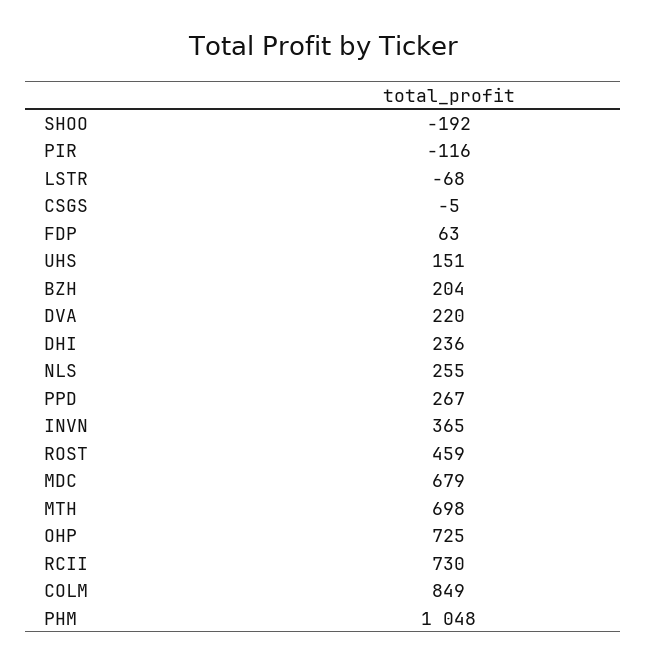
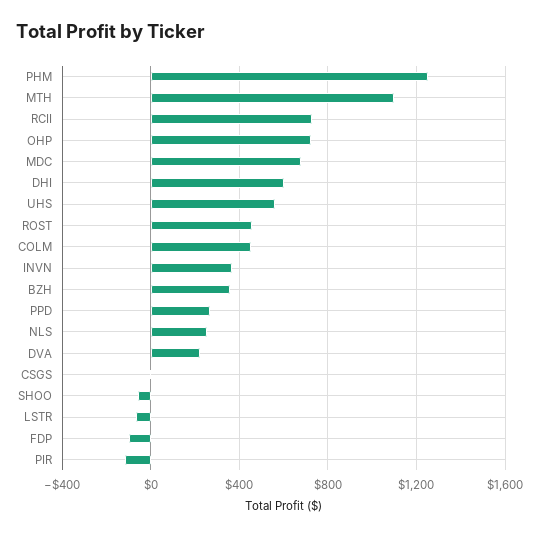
  {
-   "SHOO": -192,
+   "SHOO": -50,
    "PIR": -116,
    "LSTR": -68,
    "CSGS": -5,
-   "FDP": 63,
+   "FDP": -100,
-   "UHS": 151,
+   "UHS": 550,
-   "BZH": 204,
+   "BZH": 350,
    "DVA": 220,
-   "DHI": 236,
+   "DHI": 600,
    "NLS": 255,
    "PPD": 267,
    "INVN": 365,
    "ROST": 459,
    "MDC": 679,
-   "MTH": 698,
+   "MTH": 1100,
    "OHP": 725,
    "RCII": 730,
-   "COLM": 849,
+   "COLM": 450,
-   "PHM": 1048
+   "PHM": 1250
  }

